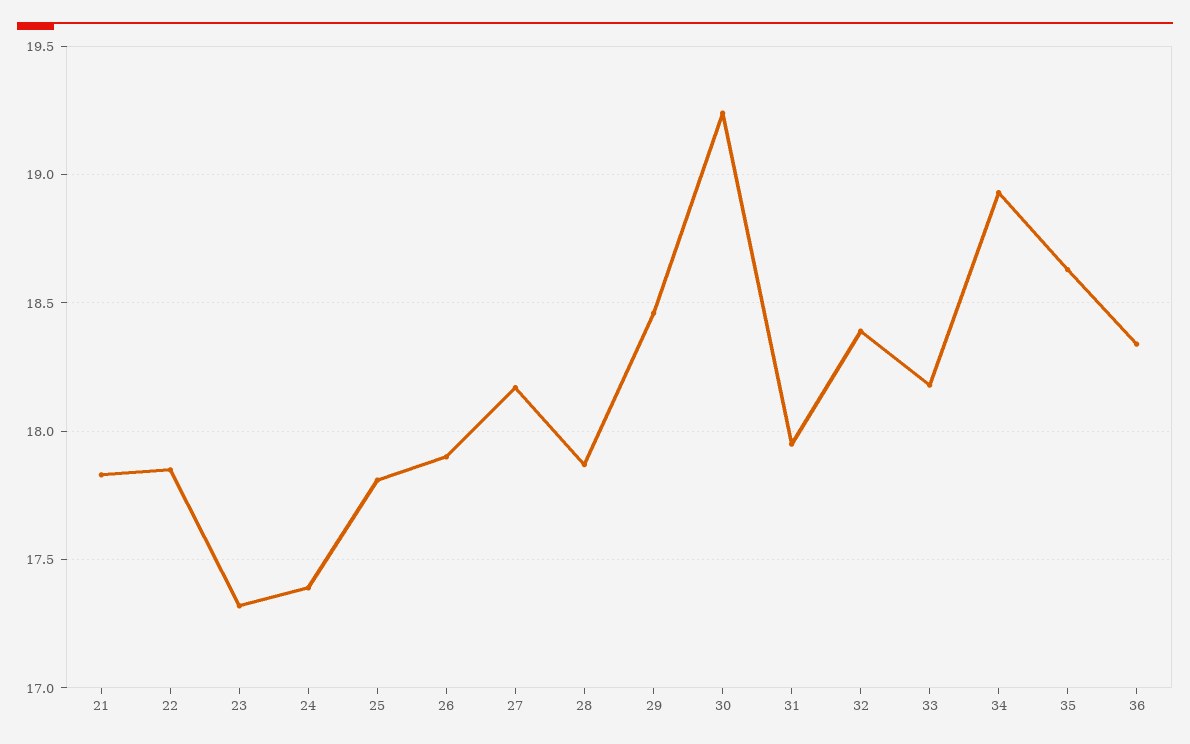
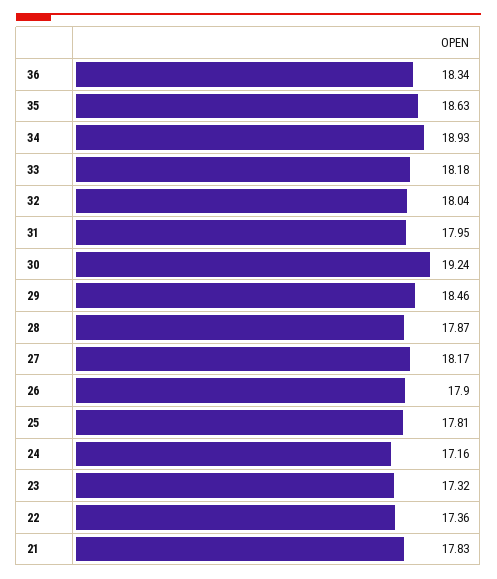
  {
    "21": 17.83,
-   "22": 17.85,
+   "22": 17.36,
    "23": 17.32,
-   "24": 17.4,
+   "24": 17.16,
    "25": 17.81,
    "26": 17.9,
    "27": 18.17,
    "28": 17.87,
    "29": 18.46,
    "30": 19.24,
    "31": 17.95,
-   "32": 18.4,
+   "32": 18.04,
    "33": 18.18,
    "34": 18.93,
    "35": 18.63,
    "36": 18.34
  }

